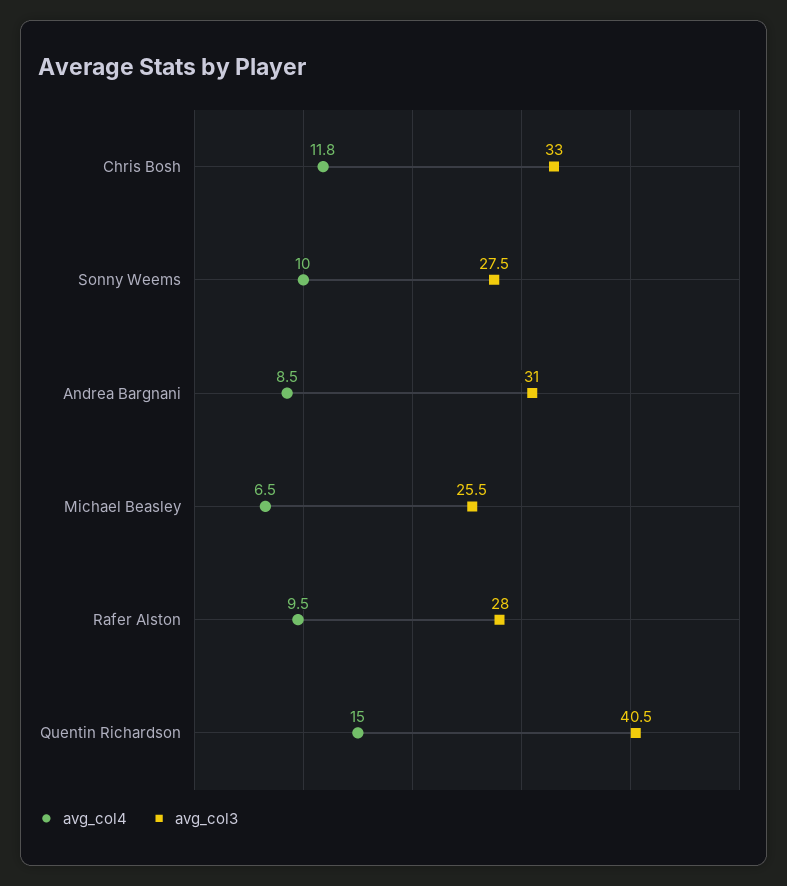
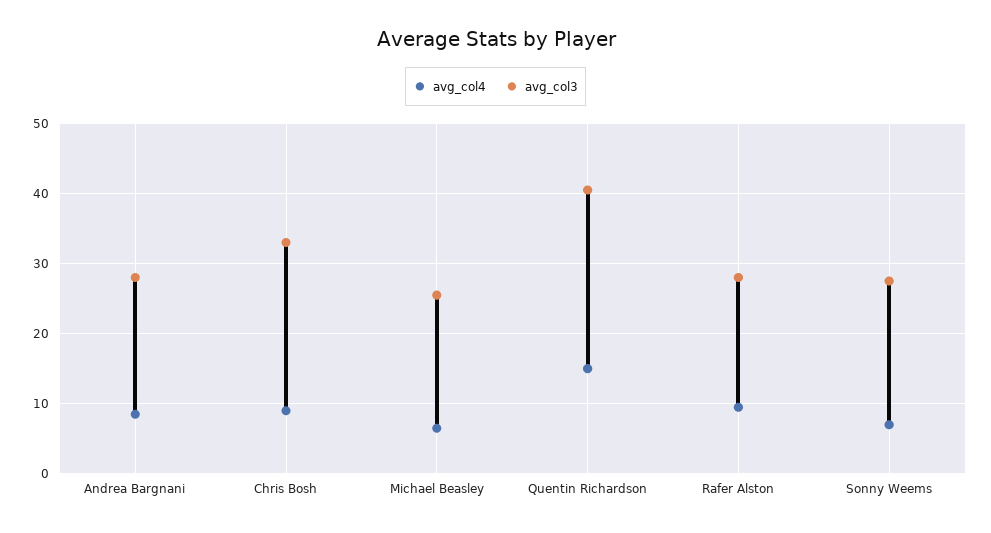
  {
    "avg_col4": {
-     "Chris Bosh": 11.8,
+     "Chris Bosh": 9,
-     "Sonny Weems": 10,
+     "Sonny Weems": 7,
      "Andrea Bargnani": 8.5,
      "Michael Beasley": 6.5,
      "Rafer Alston": 9.5,
      "Quentin Richardson": 15
    },
    "avg_col3": {
      "Chris Bosh": 33,
      "Sonny Weems": 27.5,
-     "Andrea Bargnani": 31,
+     "Andrea Bargnani": 28,
      "Michael Beasley": 25.5,
      "Rafer Alston": 28,
      "Quentin Richardson": 40.5
    }
  }

